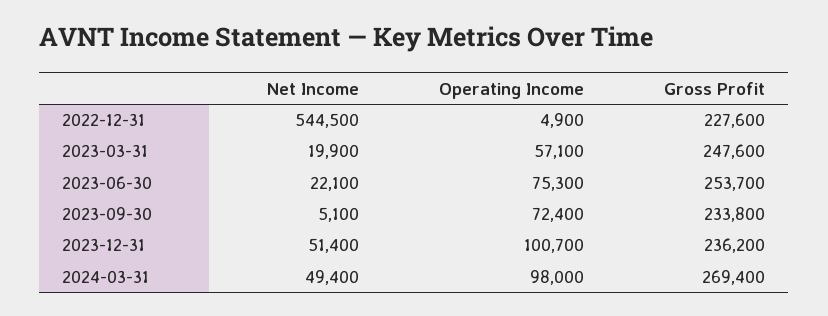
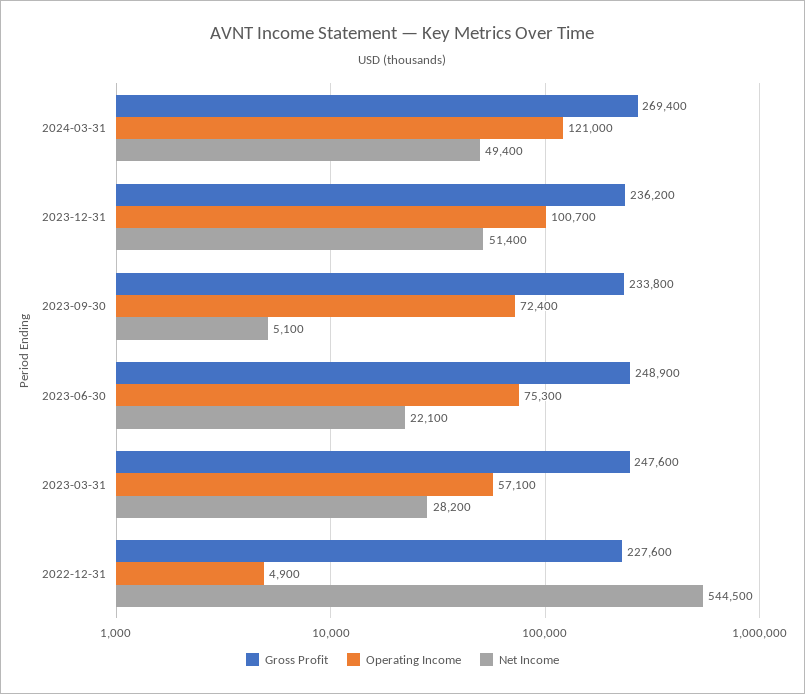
  {
    "Net Income": {
      "2022-12-31": 544500,
-     "2023-03-31": 19900,
+     "2023-03-31": 28200,
      "2023-06-30": 22100,
      "2023-09-30": 5100,
      "2023-12-31": 51400,
      "2024-03-31": 49400
    },
    "Operating Income": {
      "2022-12-31": 4900,
      "2023-03-31": 57100,
      "2023-06-30": 75300,
      "2023-09-30": 72400,
      "2023-12-31": 100700,
-     "2024-03-31": 98000
+     "2024-03-31": 121000
    },
    "Gross Profit": {
      "2022-12-31": 227600,
      "2023-03-31": 247600,
-     "2023-06-30": 253700,
+     "2023-06-30": 248900,
      "2023-09-30": 233800,
      "2023-12-31": 236200,
      "2024-03-31": 269400
    }
  }

